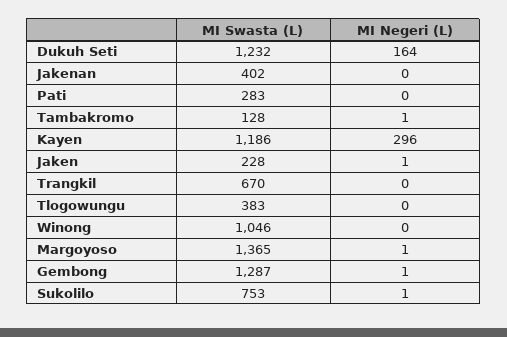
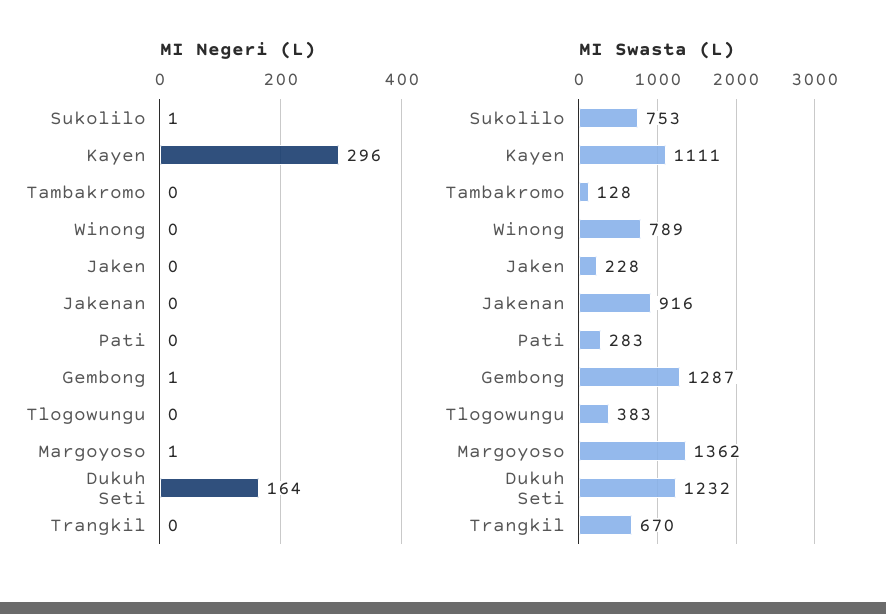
  {
    "MI Swasta (L)": {
      "Dukuh Seti": 1232,
-     "Jakenan": 402,
+     "Jakenan": 916,
      "Pati": 283,
      "Tambakromo": 128,
-     "Kayen": 1186,
+     "Kayen": 1111,
      "Jaken": 228,
      "Trangkil": 670,
      "Tlogowungu": 383,
-     "Winong": 1046,
+     "Winong": 789,
-     "Margoyoso": 1365,
+     "Margoyoso": 1362,
      "Gembong": 1287,
      "Sukolilo": 753
    },
    "MI Negeri (L)": {
      "Dukuh Seti": 164,
      "Jakenan": 0,
      "Pati": 0,
-     "Tambakromo": 1,
+     "Tambakromo": 0,
      "Kayen": 296,
-     "Jaken": 1,
+     "Jaken": 0,
      "Trangkil": 0,
      "Tlogowungu": 0,
      "Winong": 0,
      "Margoyoso": 1,
      "Gembong": 1,
      "Sukolilo": 1
    }
  }

